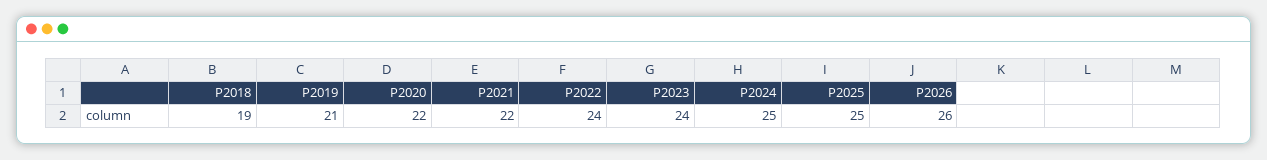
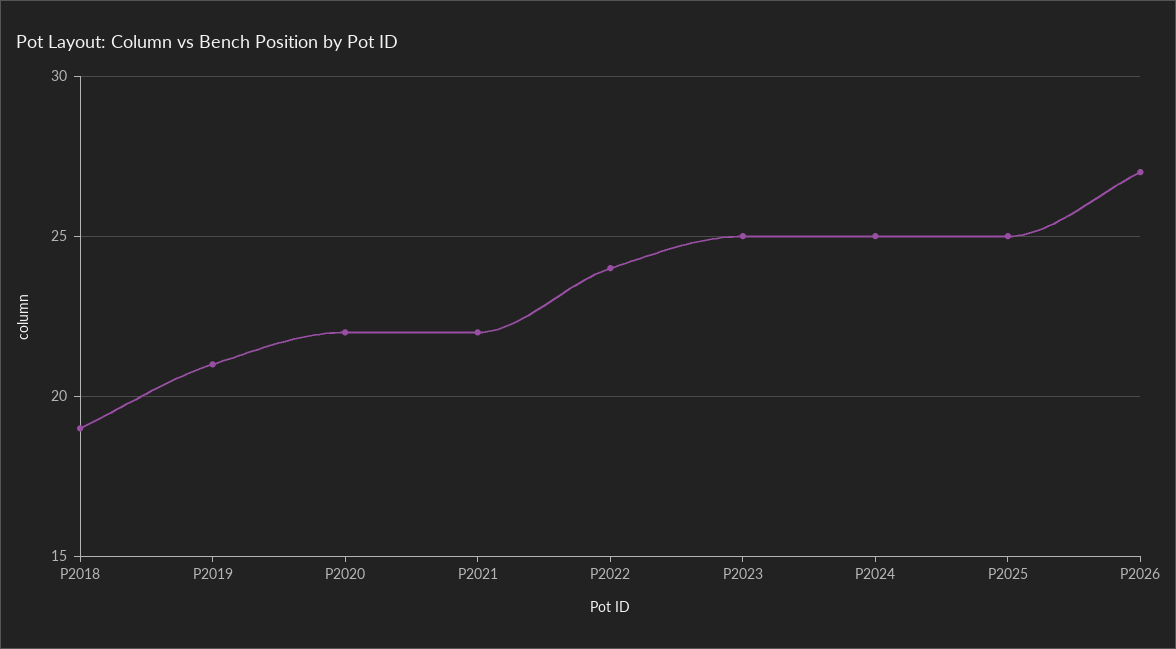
  {
    "P2018": 19,
    "P2019": 21,
    "P2020": 22,
    "P2021": 22,
    "P2022": 24,
-   "P2023": 24,
+   "P2023": 25,
    "P2024": 25,
    "P2025": 25,
-   "P2026": 26
+   "P2026": 27
  }

